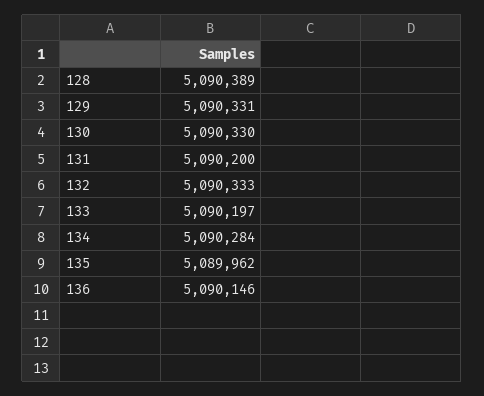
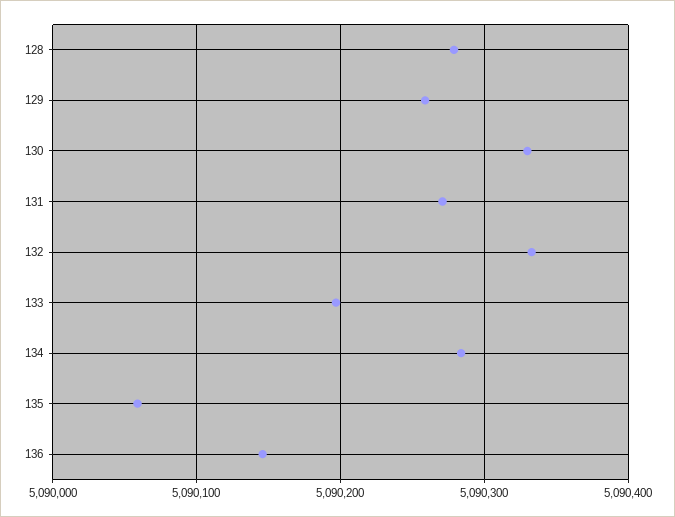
  {
-   "128": 5090389,
+   "128": 5090280,
-   "129": 5090331,
+   "129": 5090260,
    "130": 5090330,
-   "131": 5090200,
+   "131": 5090270,
    "132": 5090333,
    "133": 5090197,
    "134": 5090284,
-   "135": 5089962,
+   "135": 5090060,
    "136": 5090146
  }

